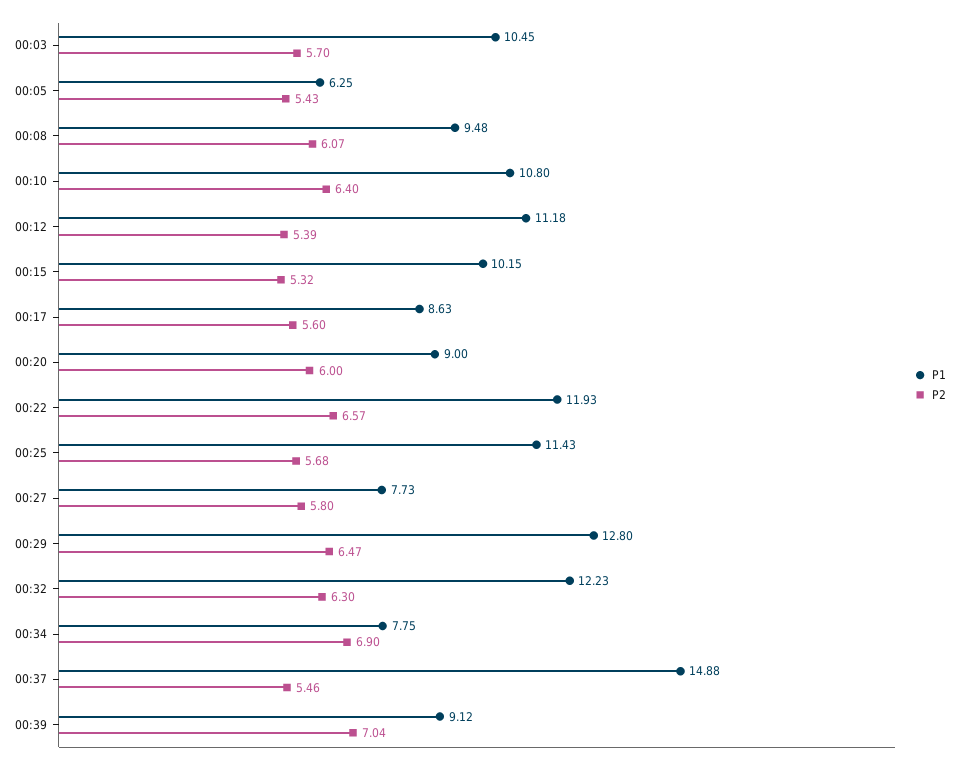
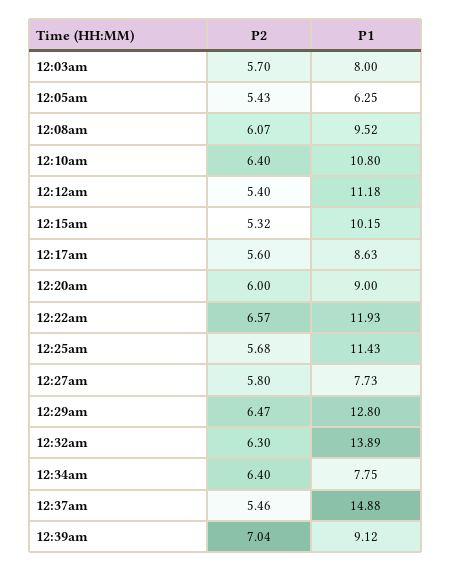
  {
    "P1": {
-     "00:03": 10.45,
+     "00:03": 8,
      "00:05": 6.25,
-     "00:08": 9.48,
+     "00:08": 9.52,
      "00:10": 10.8,
      "00:12": 11.18,
      "00:15": 10.15,
      "00:17": 8.63,
      "00:20": 9,
      "00:22": 11.93,
      "00:25": 11.43,
      "00:27": 7.73,
      "00:29": 12.8,
-     "00:32": 12.23,
+     "00:32": 13.89,
      "00:34": 7.75,
      "00:37": 14.88,
      "00:39": 9.12
    },
    "P2": {
      "00:03": 5.7,
      "00:05": 5.43,
      "00:08": 6.07,
      "00:10": 6.4,
-     "00:12": 5.39,
+     "00:12": 5.4,
      "00:15": 5.32,
      "00:17": 5.6,
      "00:20": 6,
      "00:22": 6.57,
      "00:25": 5.68,
      "00:27": 5.8,
      "00:29": 6.47,
      "00:32": 6.3,
-     "00:34": 6.9,
+     "00:34": 6.4,
      "00:37": 5.46,
      "00:39": 7.04
    }
  }

